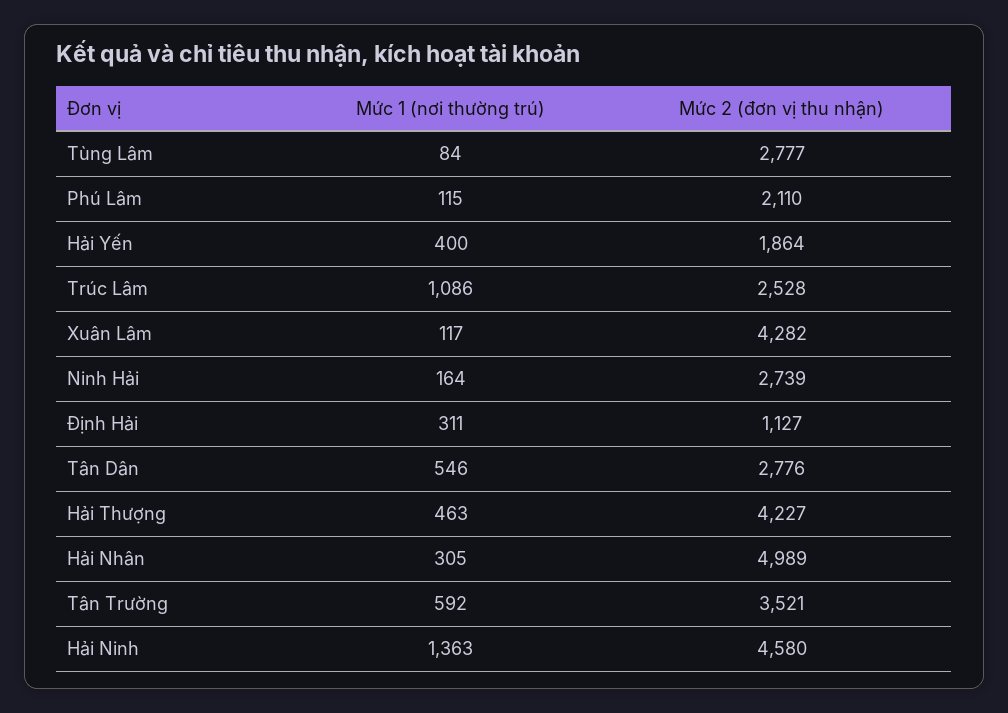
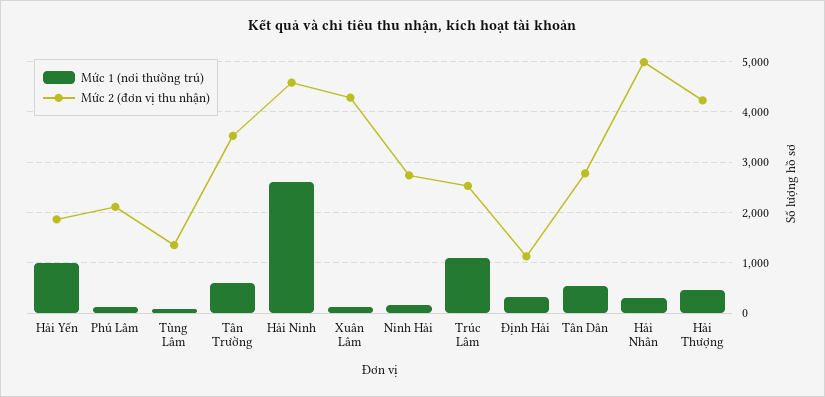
  {
    "Mức 1 (nơi thường trú)": {
      "Tùng Lâm": 84,
      "Phú Lâm": 115,
-     "Hải Yến": 400,
+     "Hải Yến": 1000,
      "Trúc Lâm": 1086,
      "Xuân Lâm": 117,
      "Ninh Hải": 164,
      "Định Hải": 311,
      "Tân Dân": 546,
      "Hải Thượng": 463,
      "Hải Nhân": 305,
      "Tân Trường": 592,
-     "Hải Ninh": 1363
+     "Hải Ninh": 2600
    },
    "Mức 2 (đơn vị thu nhận)": {
-     "Tùng Lâm": 2777,
+     "Tùng Lâm": 1400,
      "Phú Lâm": 2110,
      "Hải Yến": 1864,
      "Trúc Lâm": 2528,
      "Xuân Lâm": 4282,
      "Ninh Hải": 2739,
      "Định Hải": 1127,
      "Tân Dân": 2776,
      "Hải Thượng": 4227,
      "Hải Nhân": 4989,
      "Tân Trường": 3521,
      "Hải Ninh": 4580
    }
  }

